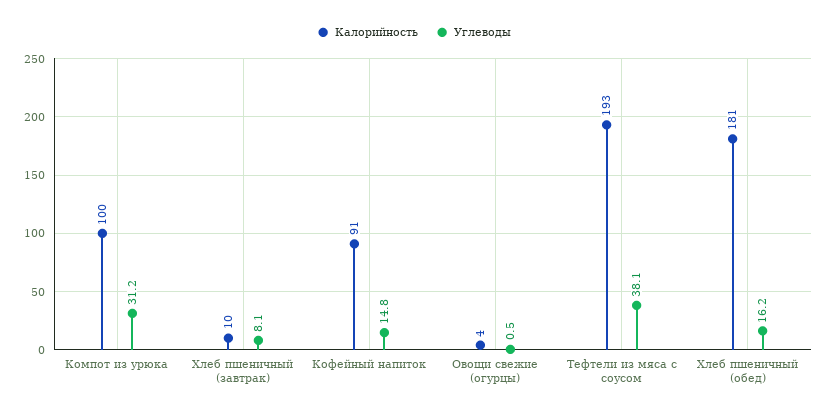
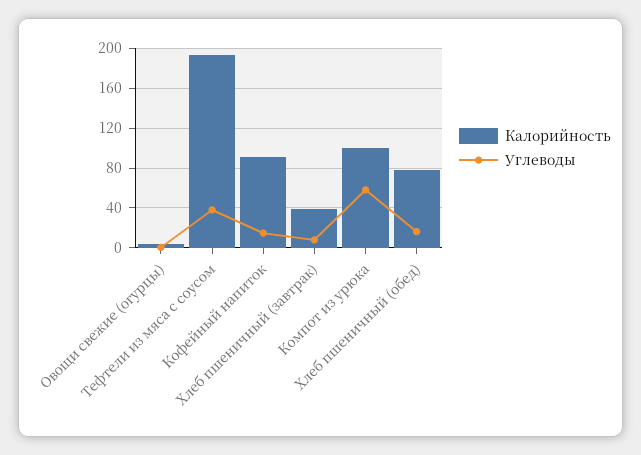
  {
    "Калорийность": {
      "Компот из урюка": 100,
-     "Хлеб пшеничный (завтрак)": 10,
+     "Хлеб пшеничный (завтрак)": 40,
      "Кофейный напиток": 91,
      "Овощи свежие (огурцы)": 4,
      "Тефтели из мяса с соусом": 193,
-     "Хлеб пшеничный (обед)": 181
+     "Хлеб пшеничный (обед)": 80
    },
    "Углеводы": {
-     "Компот из урюка": 31.2,
+     "Компот из урюка": 60,
      "Хлеб пшеничный (завтрак)": 8.1,
      "Кофейный напиток": 14.8,
      "Овощи свежие (огурцы)": 0.5,
      "Тефтели из мяса с соусом": 38.1,
      "Хлеб пшеничный (обед)": 16.2
    }
  }

